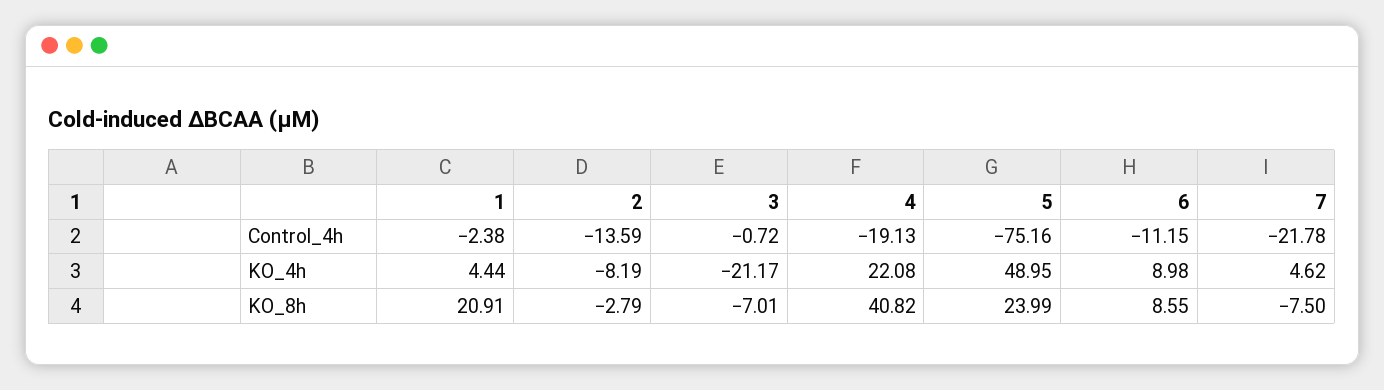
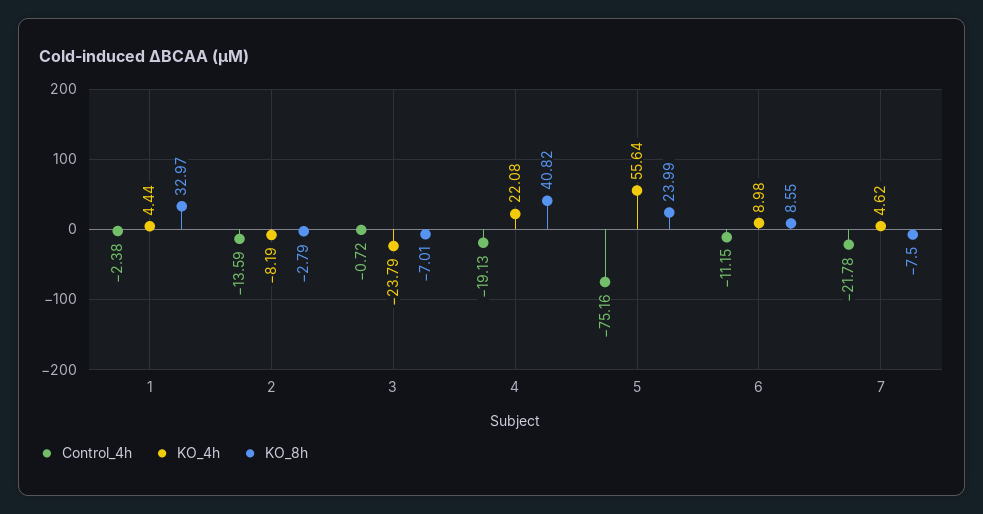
  {
    "Control_4h": {
      "1": -2.38,
      "2": -13.59,
      "3": -0.72,
      "4": -19.13,
      "5": -75.16,
      "6": -11.15,
      "7": -21.78
    },
    "KO_4h": {
      "1": 4.44,
      "2": -8.19,
-     "3": -21.17,
+     "3": -23.79,
      "4": 22.08,
-     "5": 48.95,
+     "5": 55.64,
      "6": 8.98,
      "7": 4.62
    },
    "KO_8h": {
-     "1": 20.91,
+     "1": 32.97,
      "2": -2.79,
      "3": -7.01,
      "4": 40.82,
      "5": 23.99,
      "6": 8.55,
      "7": -7.5
    }
  }

